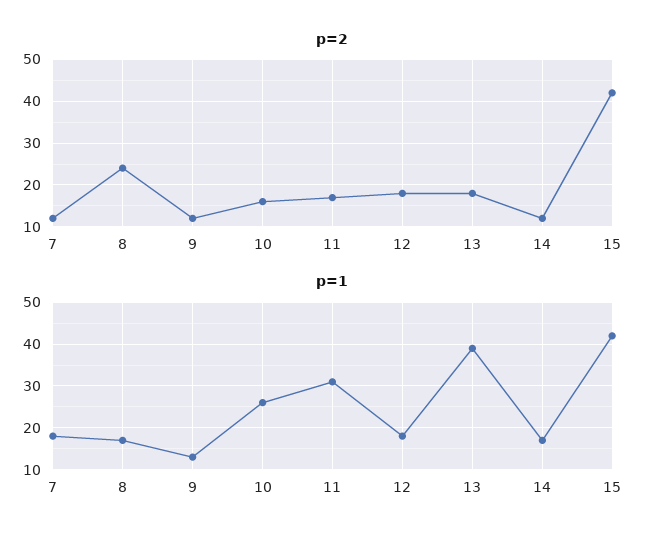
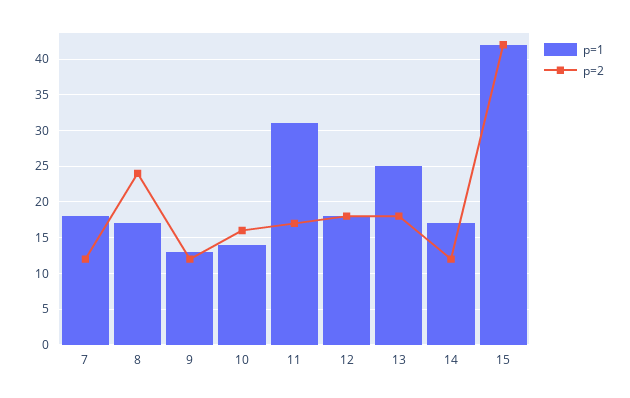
  {
    "p=2": {
      "7": 12,
      "8": 24,
      "9": 12,
      "10": 16,
      "11": 17,
      "12": 18,
      "13": 18,
      "14": 12,
      "15": 42
    },
    "p=1": {
      "7": 18,
      "8": 17,
      "9": 13,
-     "10": 25,
+     "10": 14,
      "11": 31,
      "12": 18,
-     "13": 40,
+     "13": 25,
      "14": 17,
      "15": 42
    }
  }

